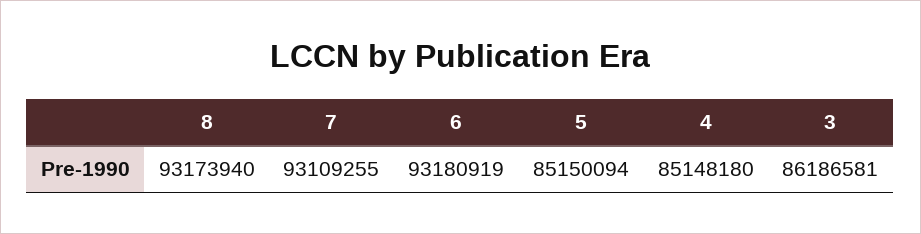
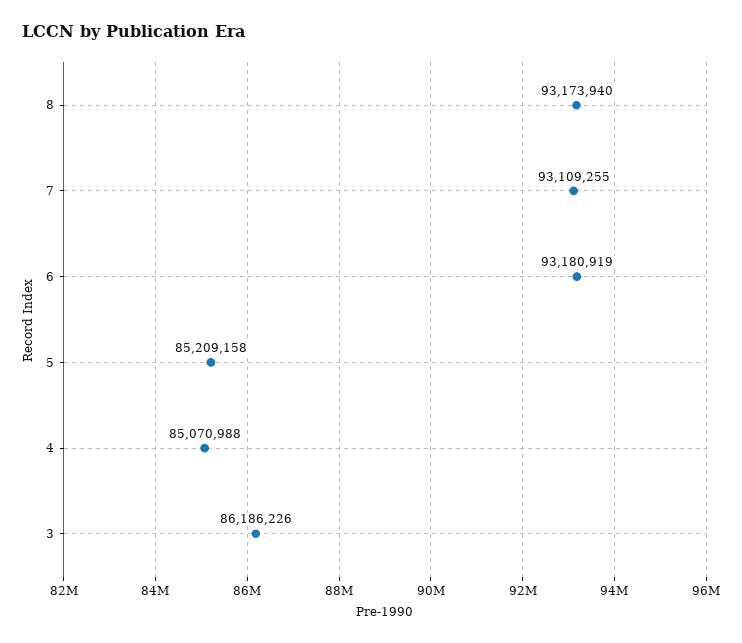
  {
    "8": 93173940,
    "7": 93109255,
    "6": 93180919,
-   "5": 85150094,
+   "5": 85209158,
-   "4": 85148180,
+   "4": 85070988,
-   "3": 86186581
+   "3": 86186226
  }

